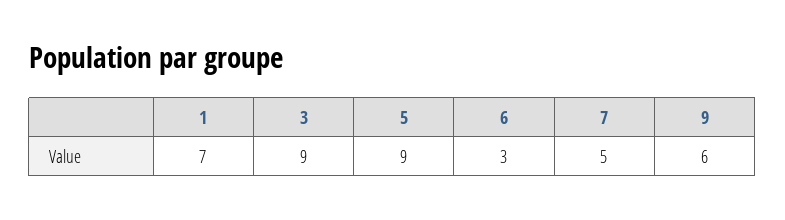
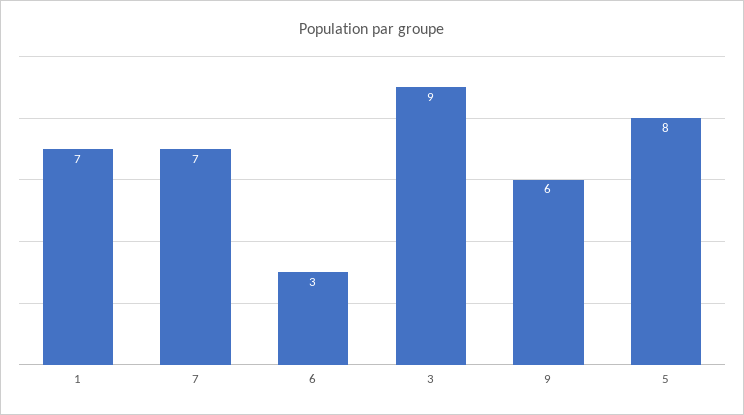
  {
    "1": 7,
    "3": 9,
-   "5": 9,
+   "5": 8,
    "6": 3,
-   "7": 5,
+   "7": 7,
    "9": 6
  }

